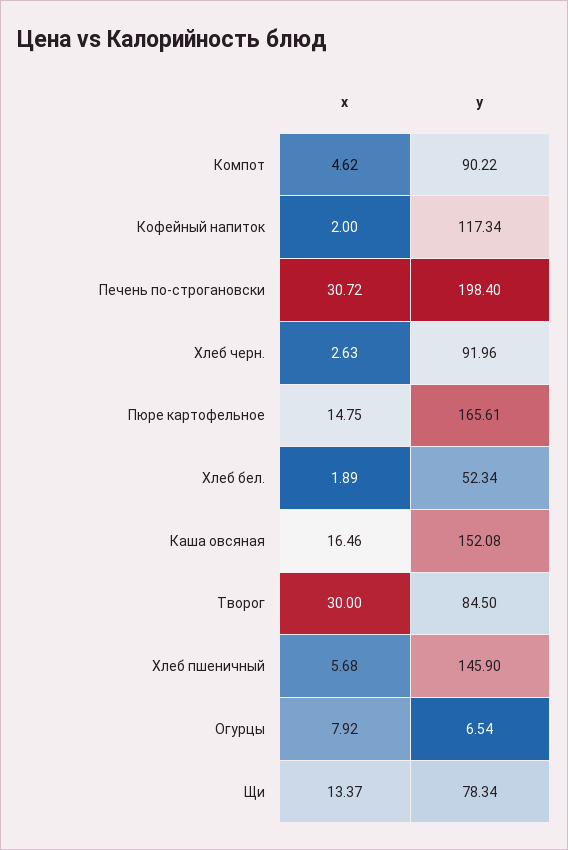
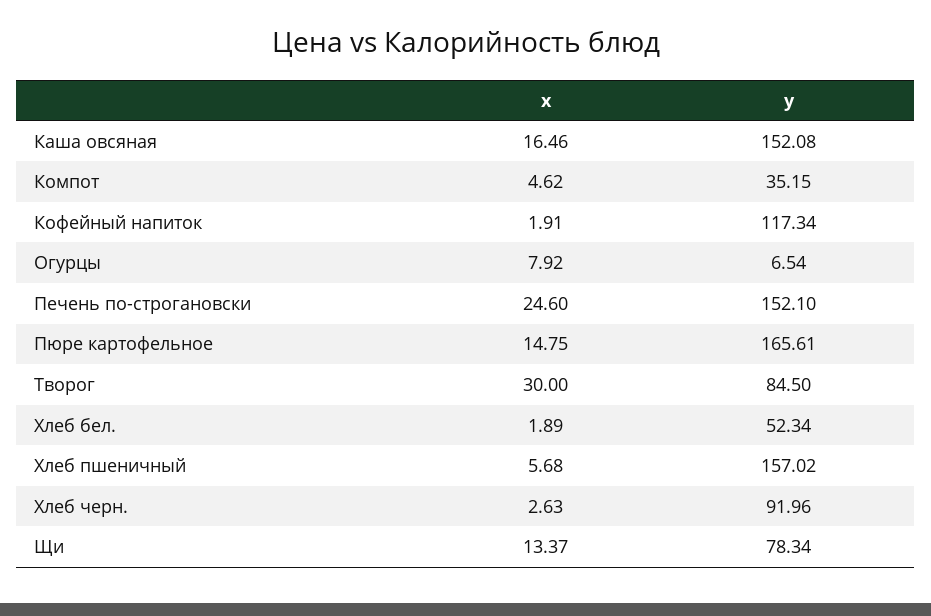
  {
    "x": {
      "Компот": 4.62,
-     "Кофейный напиток": 2,
+     "Кофейный напиток": 1.91,
-     "Печень по-строгановски": 30.72,
+     "Печень по-строгановски": 24.6,
      "Хлеб черн.": 2.63,
      "Пюре картофельное": 14.75,
      "Хлеб бел.": 1.89,
      "Каша овсяная": 16.46,
      "Творог": 30,
      "Хлеб пшеничный": 5.68,
      "Огурцы": 7.92,
      "Щи": 13.37
    },
    "y": {
-     "Компот": 90.22,
+     "Компот": 35.15,
      "Кофейный напиток": 117.34,
-     "Печень по-строгановски": 198.4,
+     "Печень по-строгановски": 152.1,
      "Хлеб черн.": 91.96,
      "Пюре картофельное": 165.61,
      "Хлеб бел.": 52.34,
      "Каша овсяная": 152.08,
      "Творог": 84.5,
-     "Хлеб пшеничный": 145.9,
+     "Хлеб пшеничный": 157.02,
      "Огурцы": 6.54,
      "Щи": 78.34
    }
  }

